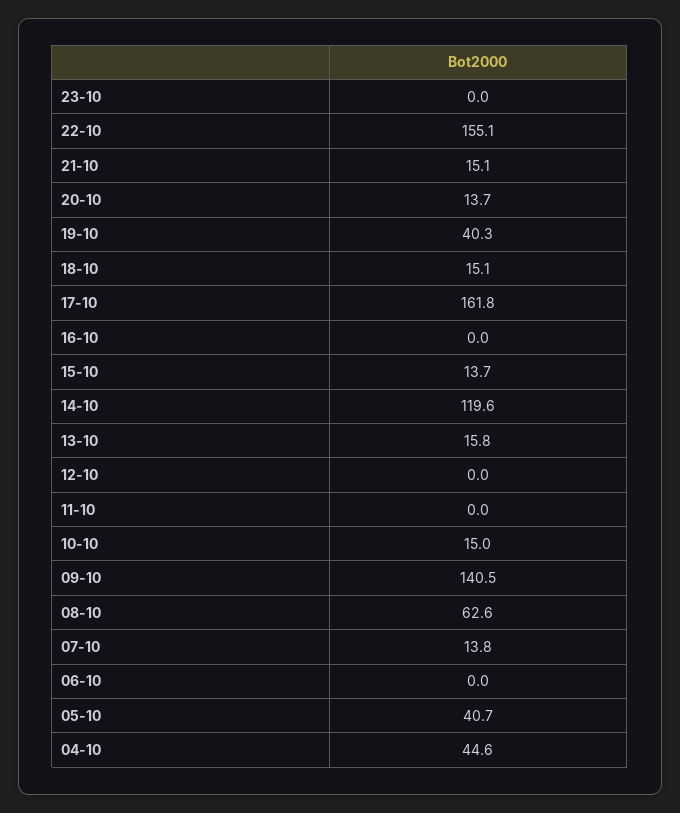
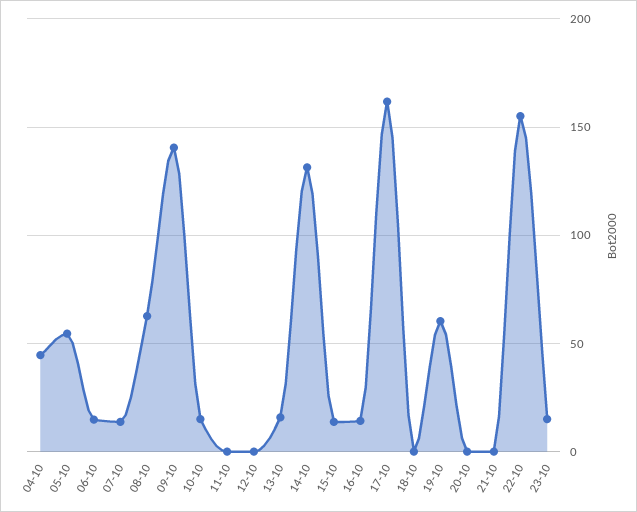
  {
-   "23-10": 0,
+   "23-10": 15,
    "22-10": 155.1,
-   "21-10": 15.1,
+   "21-10": 0,
-   "20-10": 13.7,
+   "20-10": 0,
-   "19-10": 40.3,
+   "19-10": 60,
-   "18-10": 15.1,
+   "18-10": 0,
    "17-10": 161.8,
-   "16-10": 0,
+   "16-10": 15,
    "15-10": 13.7,
-   "14-10": 119.6,
+   "14-10": 130,
    "13-10": 15.8,
    "12-10": 0,
    "11-10": 0,
    "10-10": 15,
    "09-10": 140.5,
    "08-10": 62.6,
    "07-10": 13.8,
-   "06-10": 0,
+   "06-10": 15,
-   "05-10": 40.7,
+   "05-10": 55,
    "04-10": 44.6
  }

